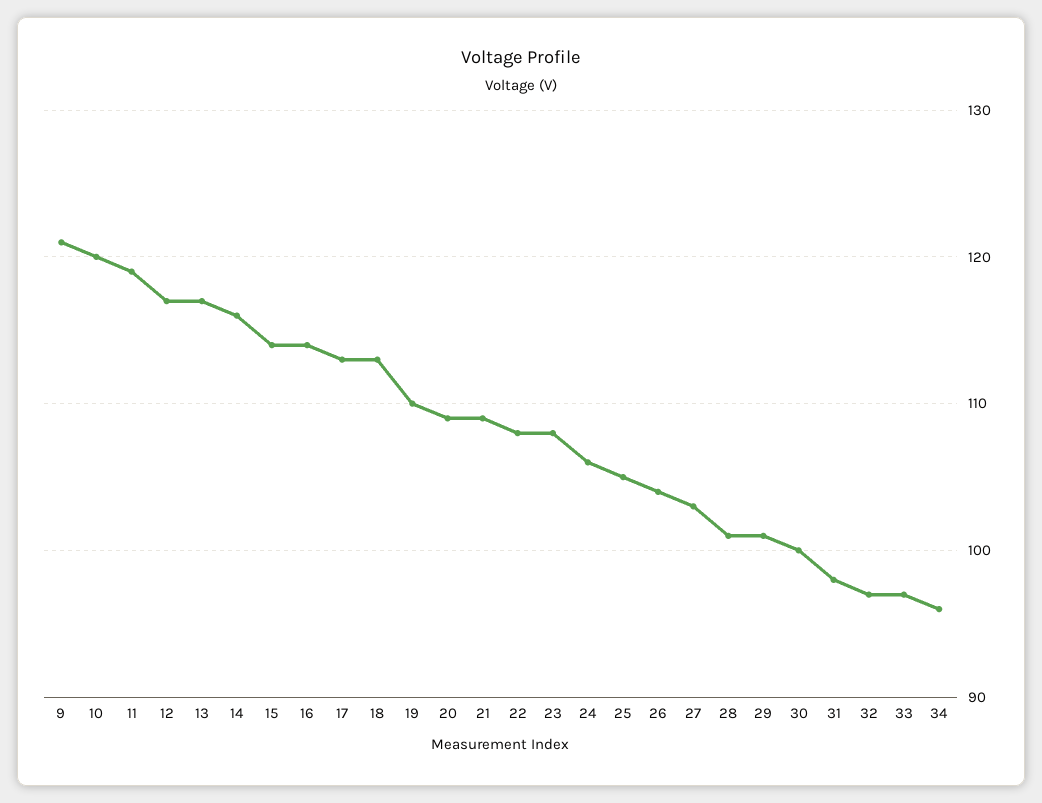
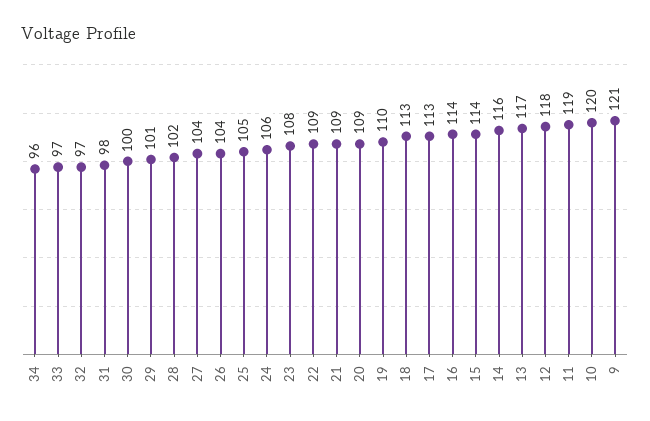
  {
    "9": 121,
    "10": 120,
    "11": 119,
-   "12": 117,
+   "12": 118,
    "13": 117,
    "14": 116,
    "15": 114,
    "16": 114,
    "17": 113,
    "18": 113,
    "19": 110,
    "20": 109,
    "21": 109,
-   "22": 108,
+   "22": 109,
    "23": 108,
    "24": 106,
    "25": 105,
    "26": 104,
-   "27": 103,
+   "27": 104,
-   "28": 101,
+   "28": 102,
    "29": 101,
    "30": 100,
    "31": 98,
    "32": 97,
    "33": 97,
    "34": 96
  }

